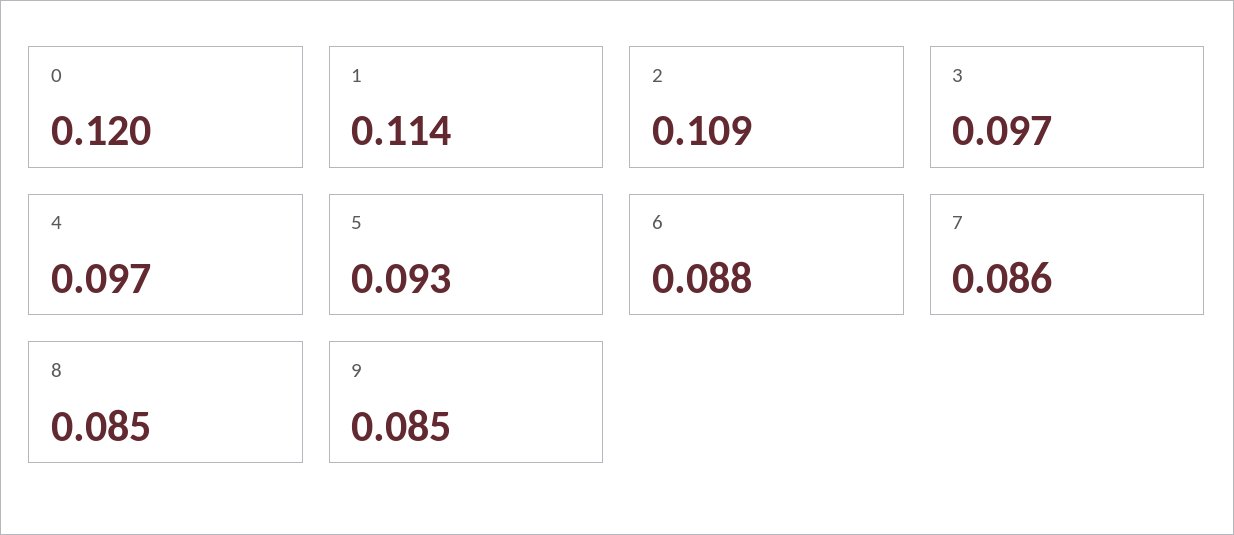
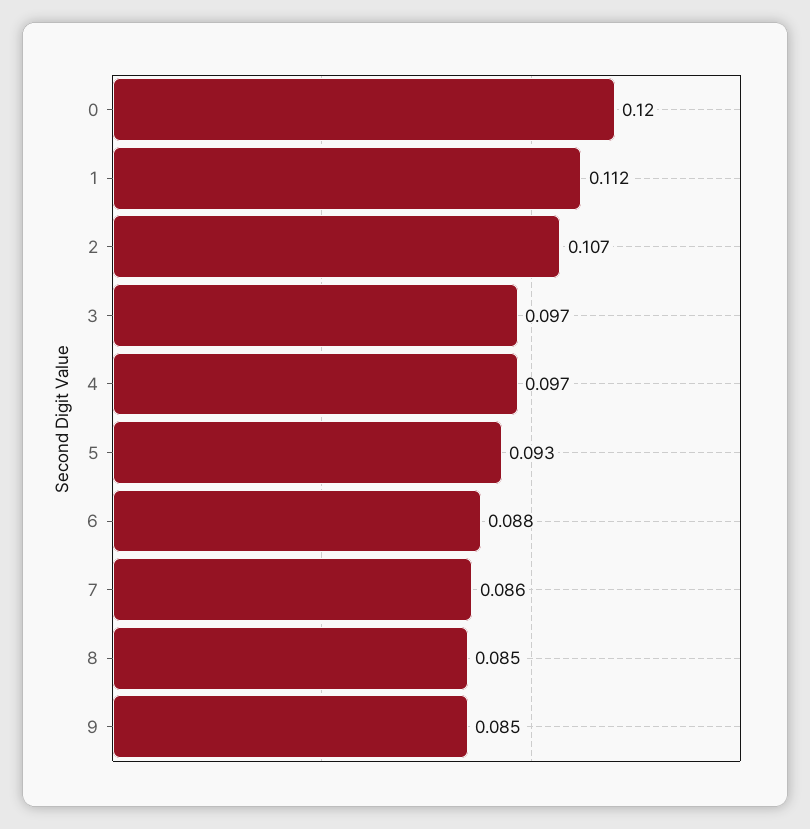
  {
    "0": 0.12,
-   "1": 0.114,
+   "1": 0.112,
-   "2": 0.109,
+   "2": 0.107,
    "3": 0.097,
    "4": 0.097,
    "5": 0.093,
    "6": 0.088,
    "7": 0.086,
    "8": 0.085,
    "9": 0.085
  }

